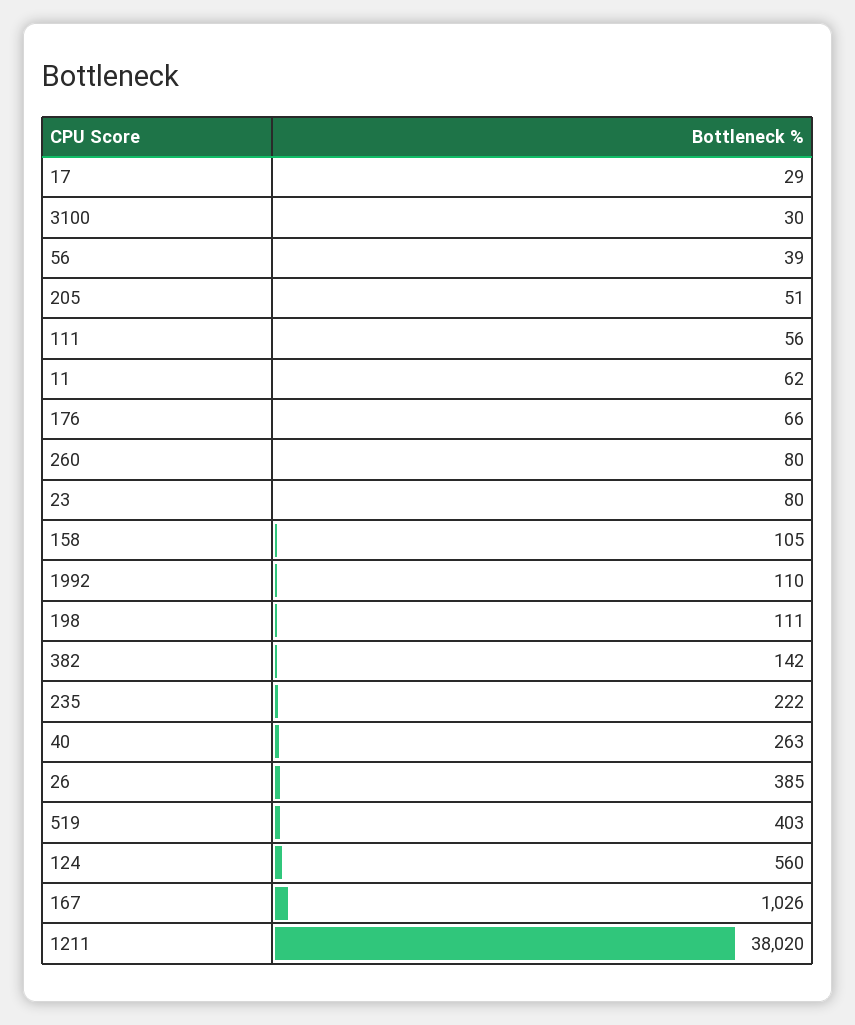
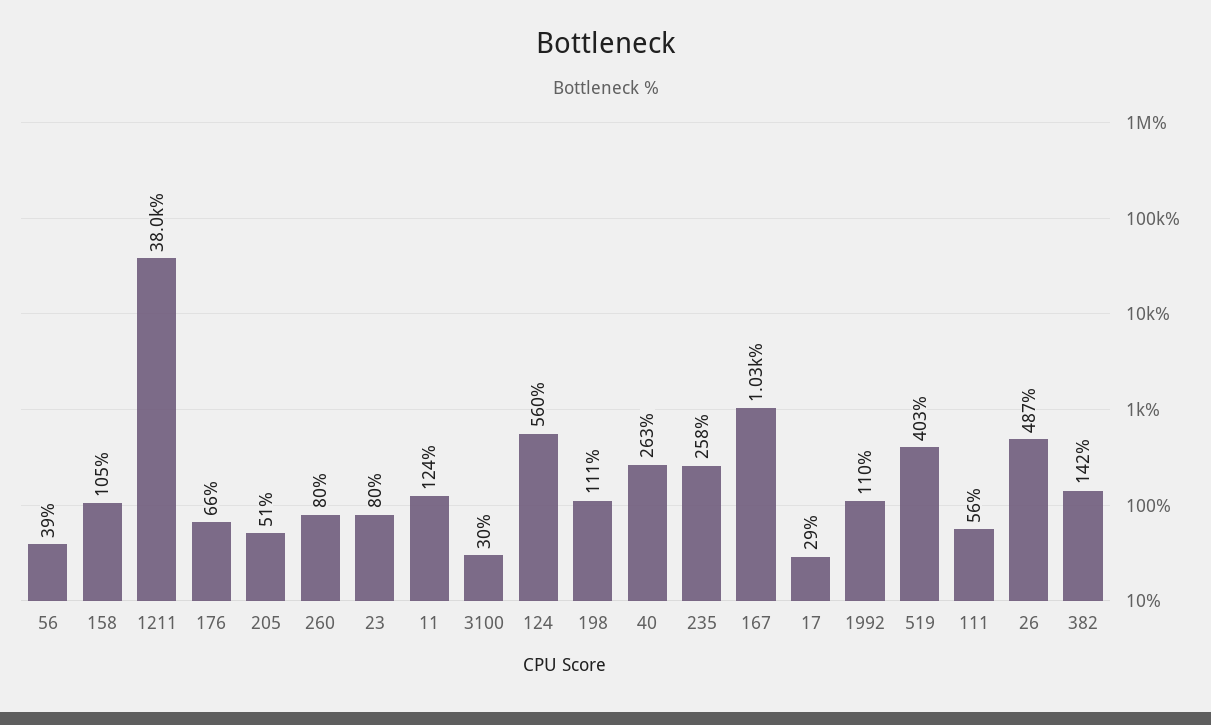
  {
    "17": 29,
    "3100": 30,
    "56": 39,
    "205": 51,
    "111": 56,
-   "11": 62,
+   "11": 124,
    "176": 66,
    "260": 80,
    "23": 80,
    "158": 105,
    "1992": 110,
    "198": 111,
    "382": 142,
-   "235": 222,
+   "235": 258,
    "40": 263,
-   "26": 385,
+   "26": 487,
    "519": 403,
    "124": 560,
    "167": 1026,
    "1211": 38020
  }

